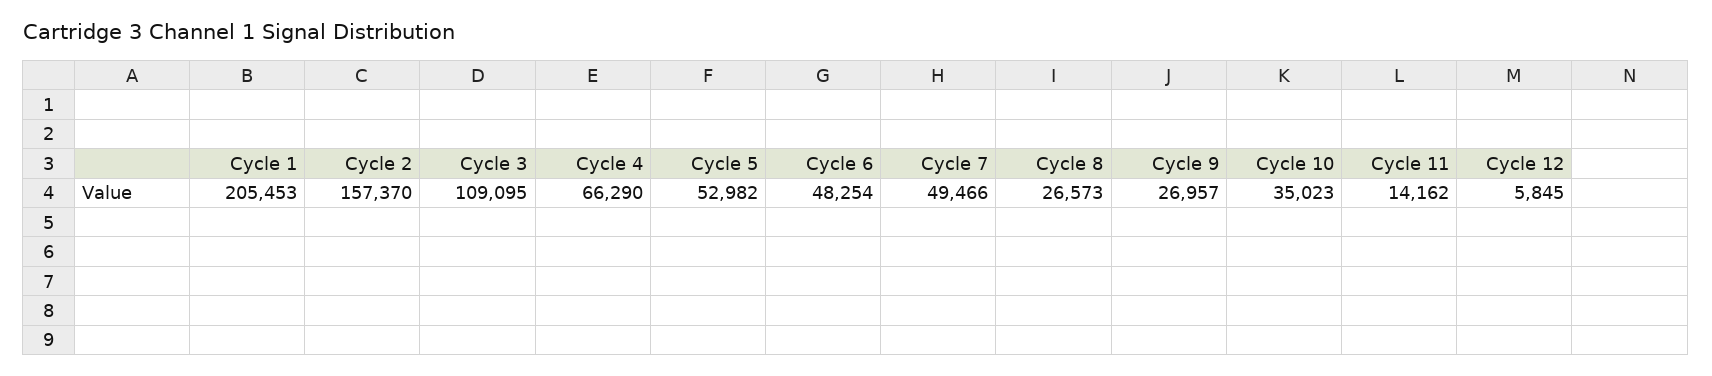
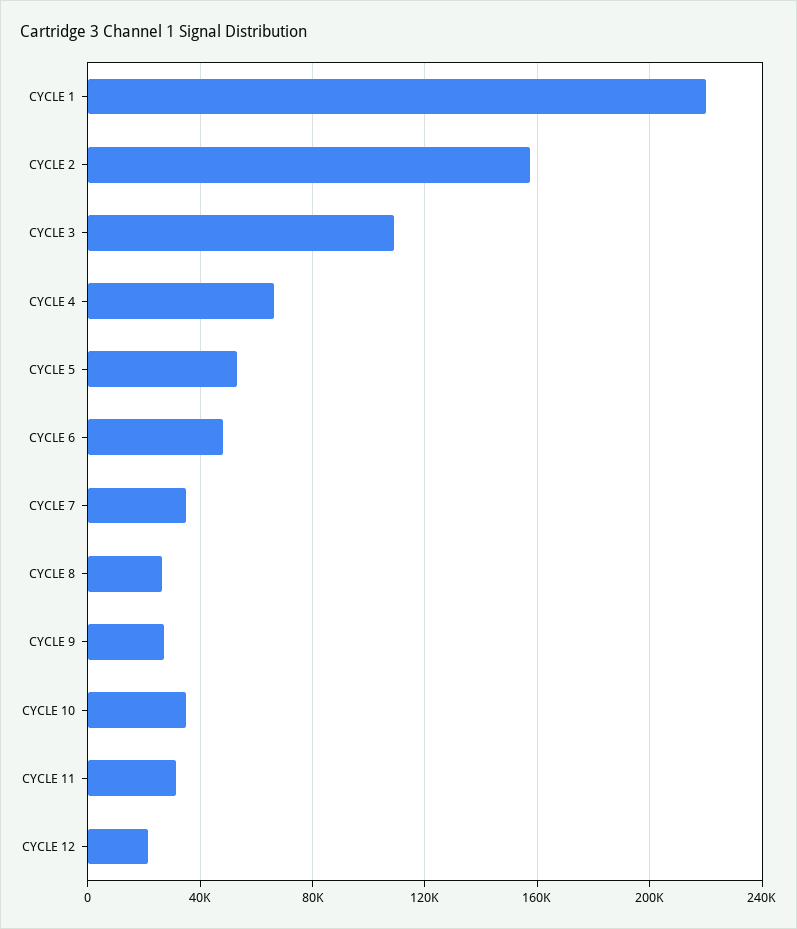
  {
-   "Cycle 1": 205453,
+   "Cycle 1": 220000,
    "Cycle 2": 157370,
    "Cycle 3": 109095,
    "Cycle 4": 66290,
    "Cycle 5": 52982,
    "Cycle 6": 48254,
-   "Cycle 7": 49466,
+   "Cycle 7": 35000,
    "Cycle 8": 26573,
    "Cycle 9": 26957,
    "Cycle 10": 35023,
-   "Cycle 11": 14162,
+   "Cycle 11": 30000,
-   "Cycle 12": 5845
+   "Cycle 12": 20000
  }

